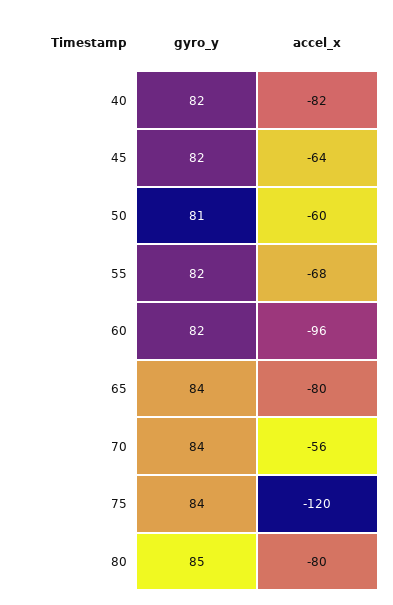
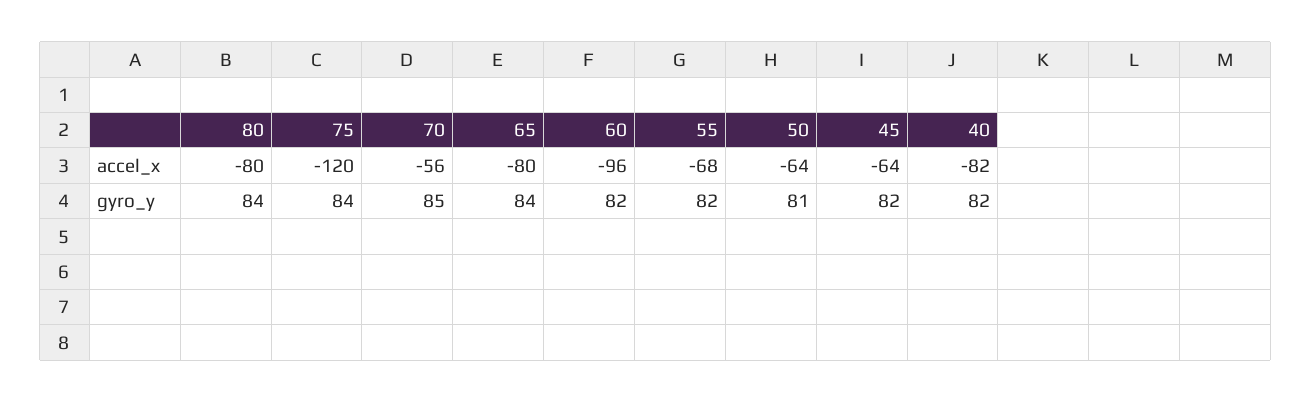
  {
    "gyro_y": {
      "40": 82,
      "45": 82,
      "50": 81,
      "55": 82,
      "60": 82,
      "65": 84,
-     "70": 84,
+     "70": 85,
      "75": 84,
-     "80": 85
+     "80": 84
    },
    "accel_x": {
      "40": -82,
      "45": -64,
-     "50": -60,
+     "50": -64,
      "55": -68,
      "60": -96,
      "65": -80,
      "70": -56,
      "75": -120,
      "80": -80
    }
  }

